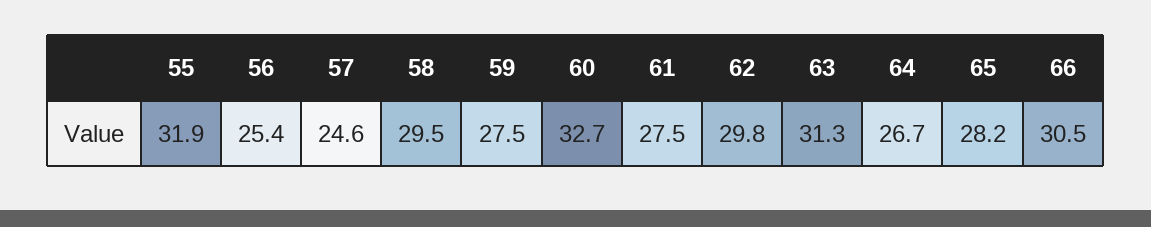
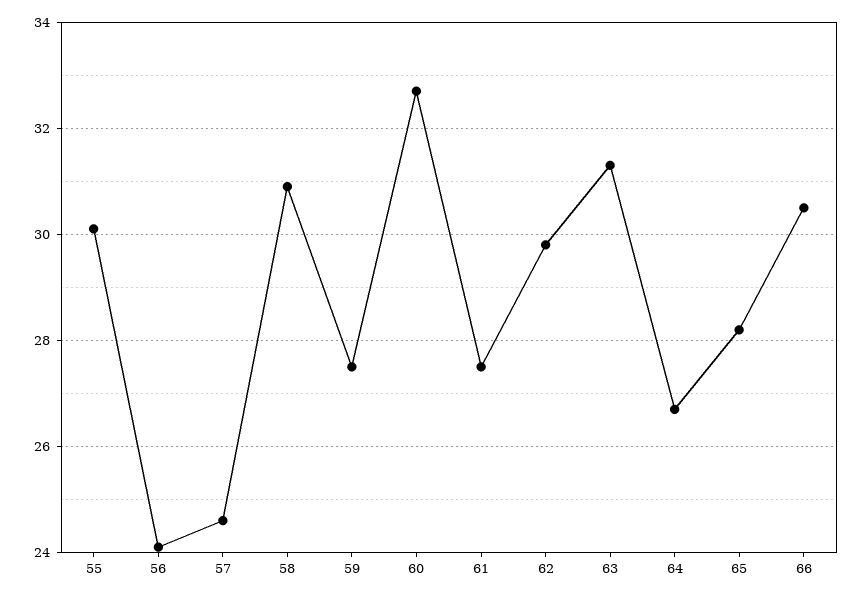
  {
-   "55": 31.9,
+   "55": 30,
-   "56": 25.4,
+   "56": 24,
    "57": 24.6,
-   "58": 29.5,
+   "58": 31,
    "59": 27.5,
    "60": 32.7,
    "61": 27.5,
    "62": 29.8,
    "63": 31.3,
    "64": 26.7,
    "65": 28.2,
    "66": 30.5
  }

